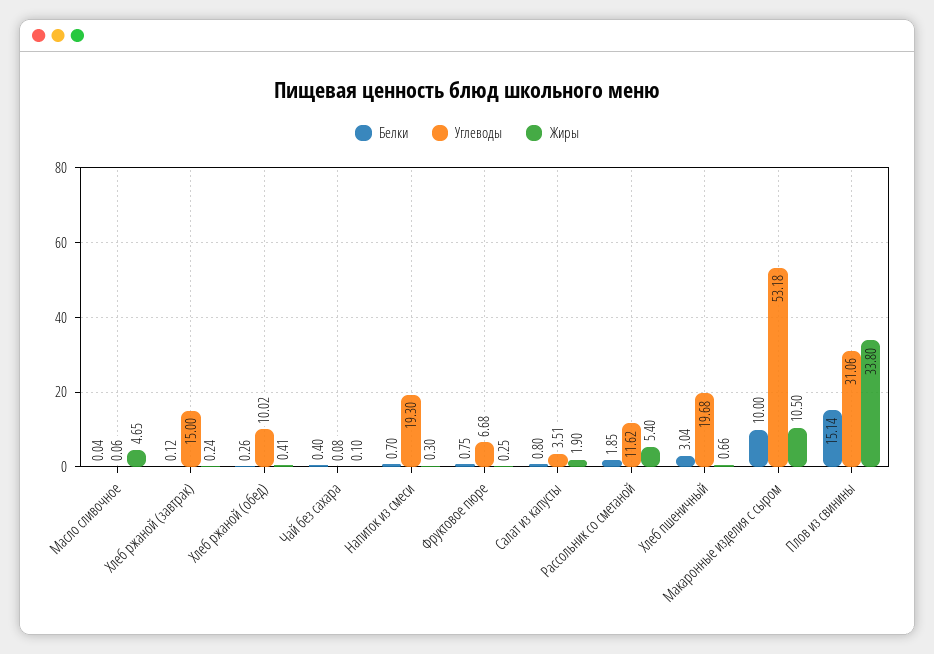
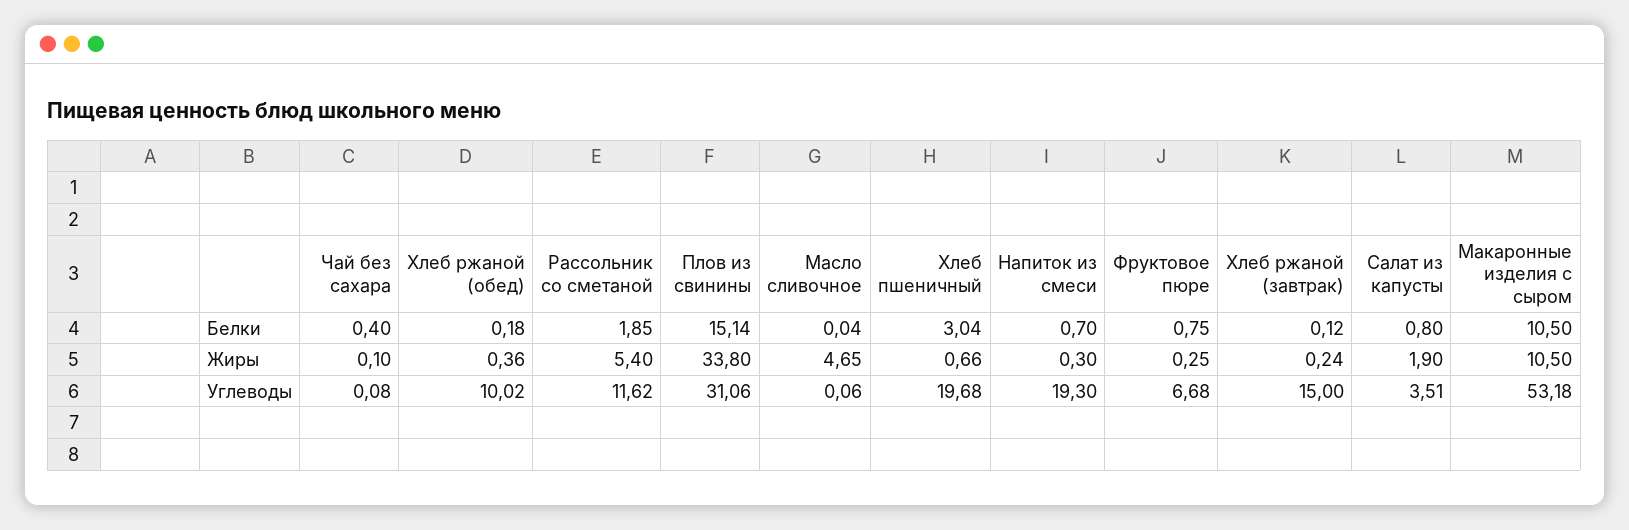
  {
    "Белки": {
      "Масло сливочное": 0.04,
      "Хлеб ржаной (завтрак)": 0.12,
-     "Хлеб ржаной (обед)": 0.26,
+     "Хлеб ржаной (обед)": 0.18,
      "Чай без сахара": 0.4,
      "Напиток из смеси": 0.7,
      "Фруктовое пюре": 0.75,
      "Салат из капусты": 0.8,
      "Рассольник со сметаной": 1.85,
      "Хлеб пшеничный": 3.04,
-     "Макаронные изделия с сыром": 10,
+     "Макаронные изделия с сыром": 10.5,
      "Плов из свинины": 15.14
    },
    "Углеводы": {
      "Масло сливочное": 0.06,
      "Хлеб ржаной (завтрак)": 15,
      "Хлеб ржаной (обед)": 10.02,
      "Чай без сахара": 0.08,
      "Напиток из смеси": 19.3,
      "Фруктовое пюре": 6.68,
      "Салат из капусты": 3.51,
      "Рассольник со сметаной": 11.62,
      "Хлеб пшеничный": 19.68,
      "Макаронные изделия с сыром": 53.18,
      "Плов из свинины": 31.06
    },
    "Жиры": {
      "Масло сливочное": 4.65,
      "Хлеб ржаной (завтрак)": 0.24,
-     "Хлеб ржаной (обед)": 0.41,
+     "Хлеб ржаной (обед)": 0.36,
      "Чай без сахара": 0.1,
      "Напиток из смеси": 0.3,
      "Фруктовое пюре": 0.25,
      "Салат из капусты": 1.9,
      "Рассольник со сметаной": 5.4,
      "Хлеб пшеничный": 0.66,
      "Макаронные изделия с сыром": 10.5,
      "Плов из свинины": 33.8
    }
  }

